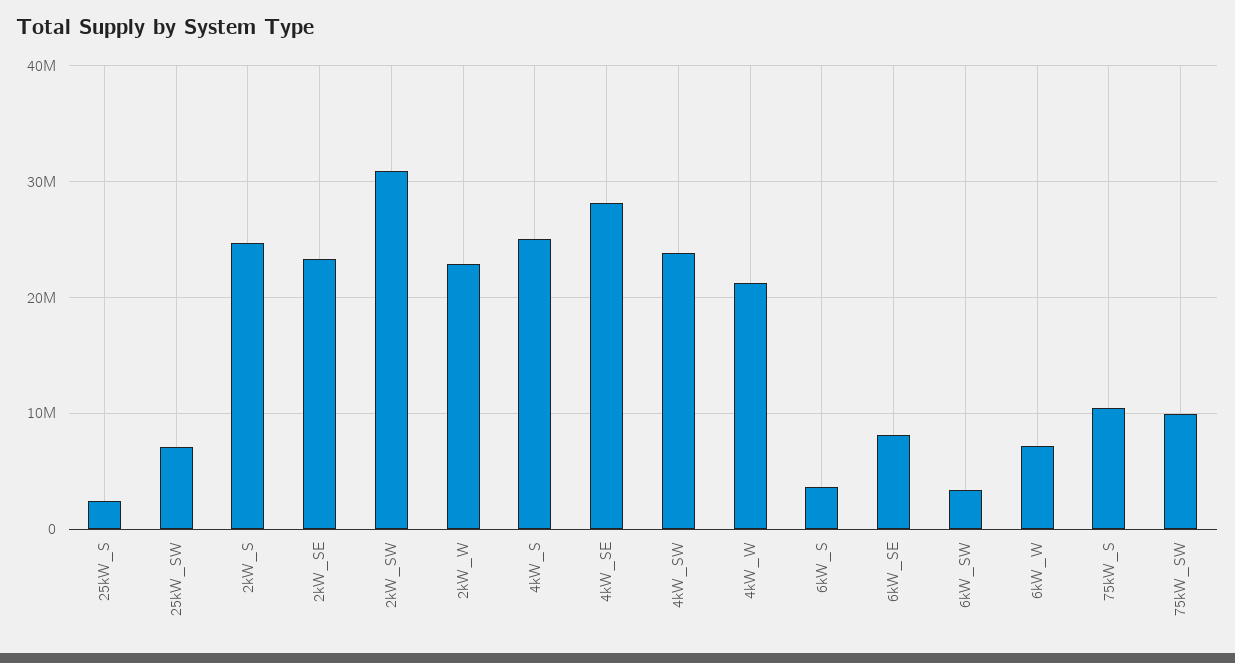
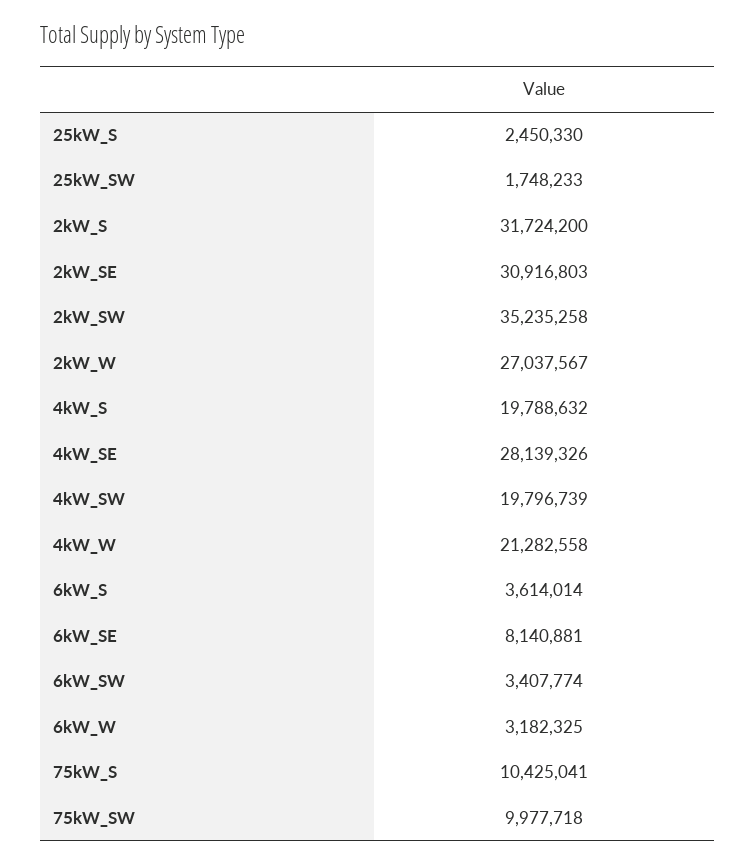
  {
    "25kW_S": 2450330,
-   "25kW_SW": 7000000,
+   "25kW_SW": 1748233,
-   "2kW_S": 25000000,
+   "2kW_S": 31724200,
-   "2kW_SE": 23000000,
+   "2kW_SE": 30916803,
-   "2kW_SW": 31000000,
+   "2kW_SW": 35235258,
-   "2kW_W": 23000000,
+   "2kW_W": 27037567,
-   "4kW_S": 25000000,
+   "4kW_S": 19788632,
    "4kW_SE": 28139326,
-   "4kW_SW": 24000000,
+   "4kW_SW": 19796739,
    "4kW_W": 21282558,
    "6kW_S": 3614014,
    "6kW_SE": 8140881,
    "6kW_SW": 3407774,
-   "6kW_W": 7000000,
+   "6kW_W": 3182325,
    "75kW_S": 10425041,
    "75kW_SW": 9977718
  }

